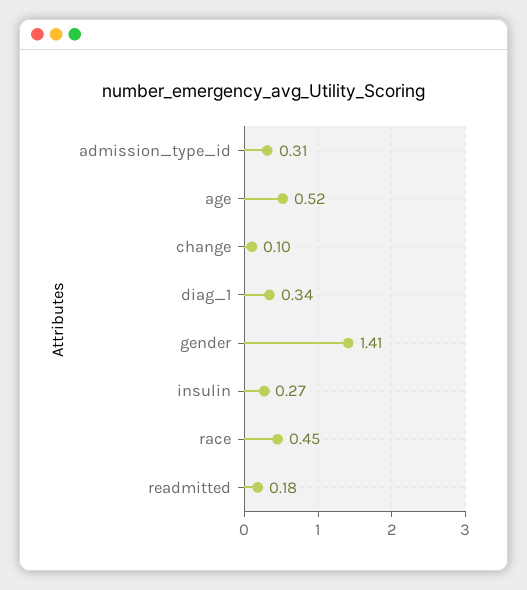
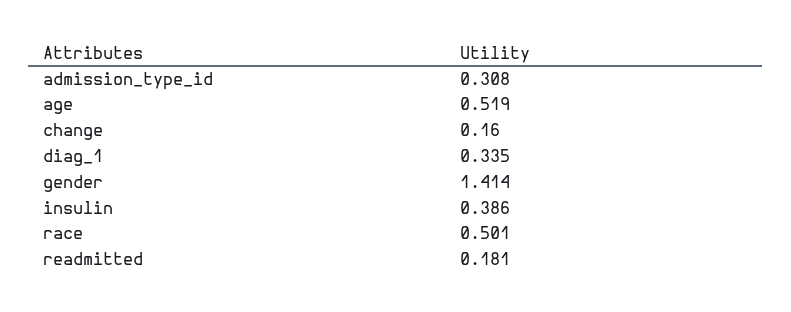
  {
    "admission_type_id": 0.308,
    "age": 0.519,
-   "change": 0.1,
+   "change": 0.16,
    "diag_1": 0.335,
    "gender": 1.414,
-   "insulin": 0.27,
+   "insulin": 0.386,
-   "race": 0.45,
+   "race": 0.501,
    "readmitted": 0.181
  }

